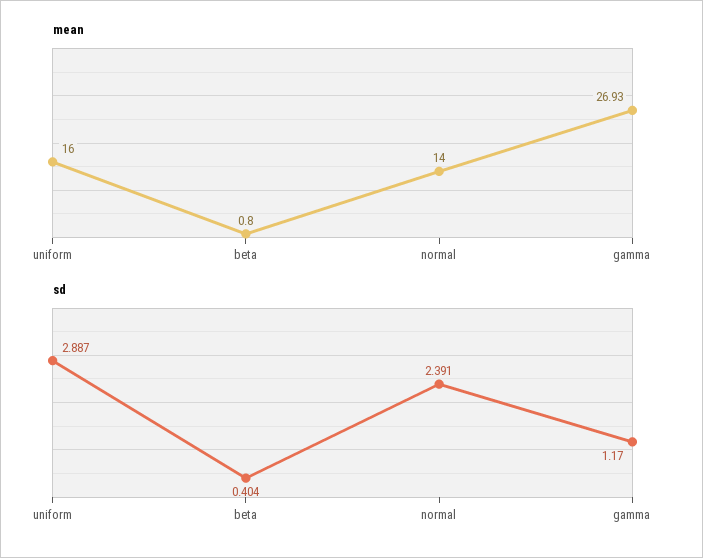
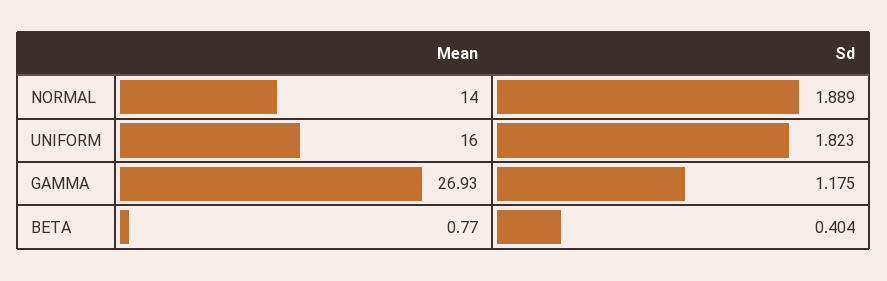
  {
    "mean": {
      "uniform": 16,
-     "beta": 0.8,
+     "beta": 0.77,
      "normal": 14,
      "gamma": 26.93
    },
    "sd": {
-     "uniform": 2.887,
+     "uniform": 1.823,
      "beta": 0.404,
-     "normal": 2.391,
+     "normal": 1.889,
-     "gamma": 1.17
+     "gamma": 1.175
    }
  }

